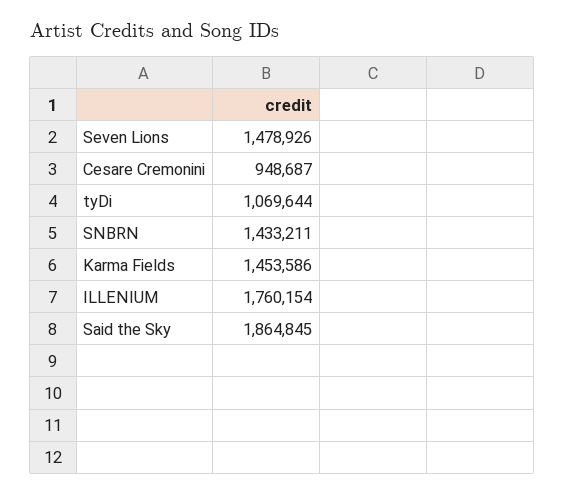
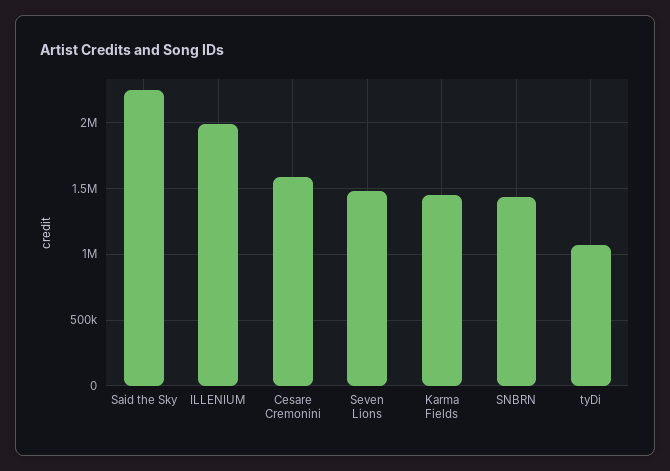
  {
    "Seven Lions": 1478926,
-   "Cesare Cremonini": 948687,
+   "Cesare Cremonini": 1600000,
    "tyDi": 1069644,
    "SNBRN": 1433211,
    "Karma Fields": 1453586,
-   "ILLENIUM": 1760154,
+   "ILLENIUM": 2000000,
-   "Said the Sky": 1864845
+   "Said the Sky": 2250000
  }

